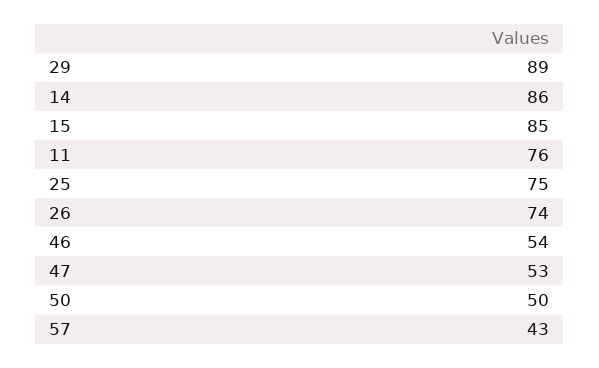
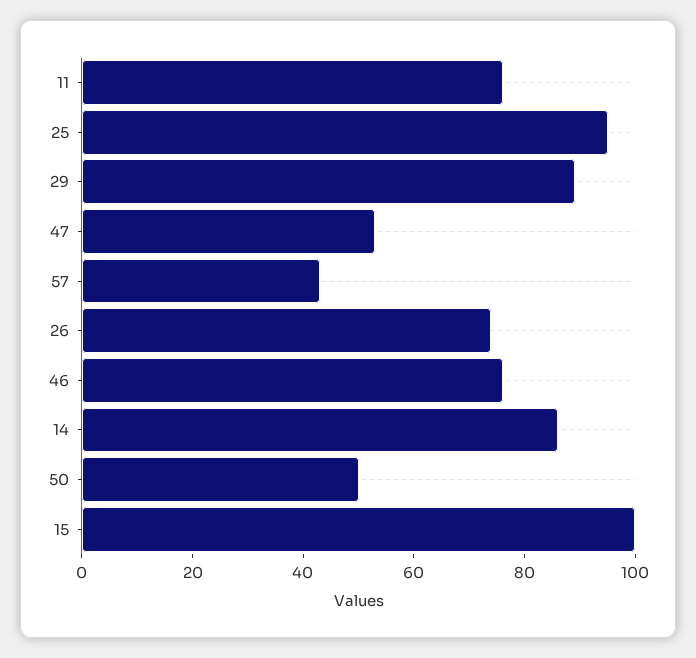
  {
    "29": 89,
    "14": 86,
-   "15": 85,
+   "15": 100,
    "11": 76,
-   "25": 75,
+   "25": 95,
    "26": 74,
-   "46": 54,
+   "46": 75,
    "47": 53,
    "50": 50,
    "57": 43
  }

